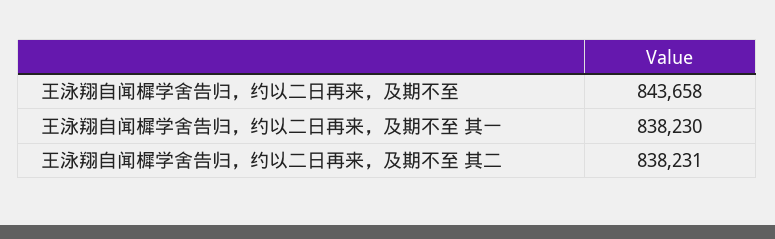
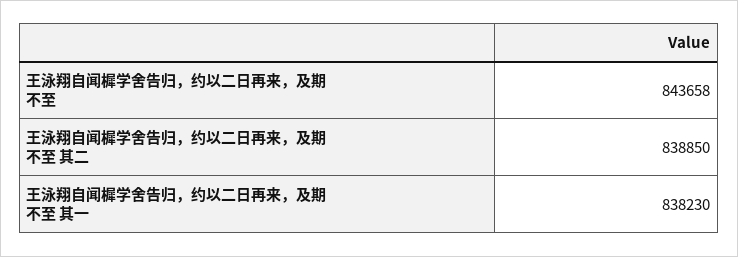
  {
    "王泳翔自闻樨学舍告归，约以二日再来，及期不至": 843658,
    "王泳翔自闻樨学舍告归，约以二日再来，及期不至 其一": 838230,
-   "王泳翔自闻樨学舍告归，约以二日再来，及期不至 其二": 838231
+   "王泳翔自闻樨学舍告归，约以二日再来，及期不至 其二": 838850
  }

